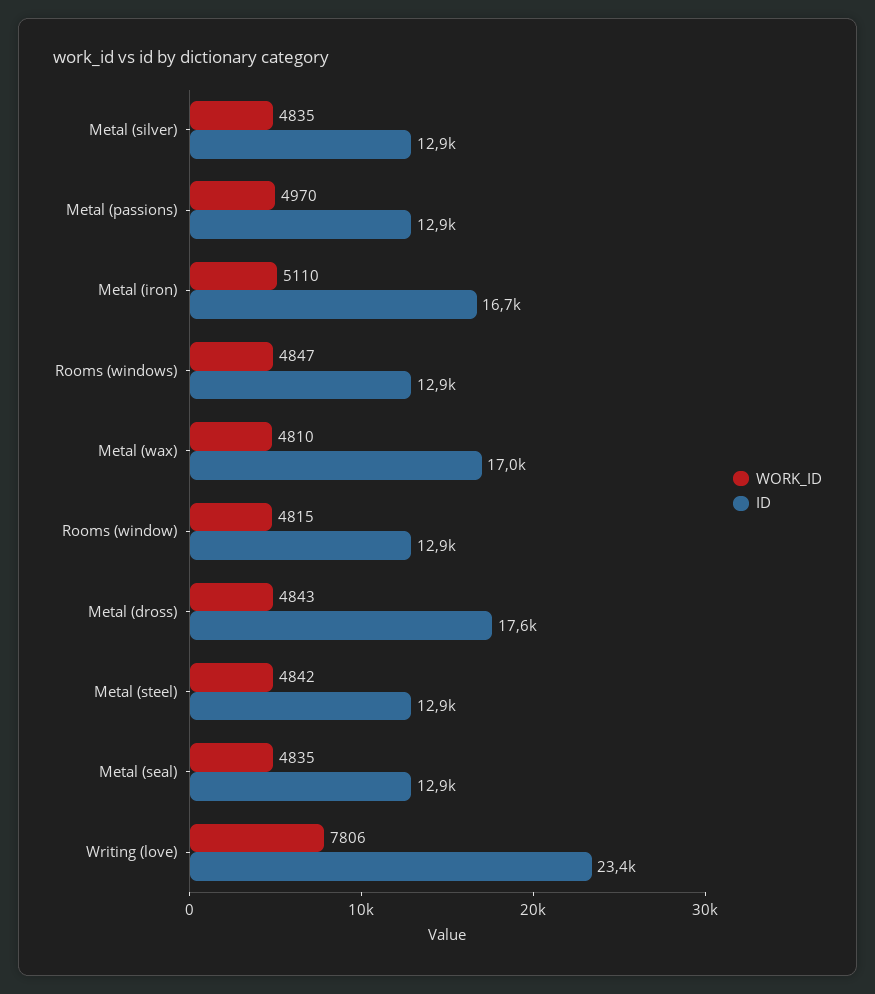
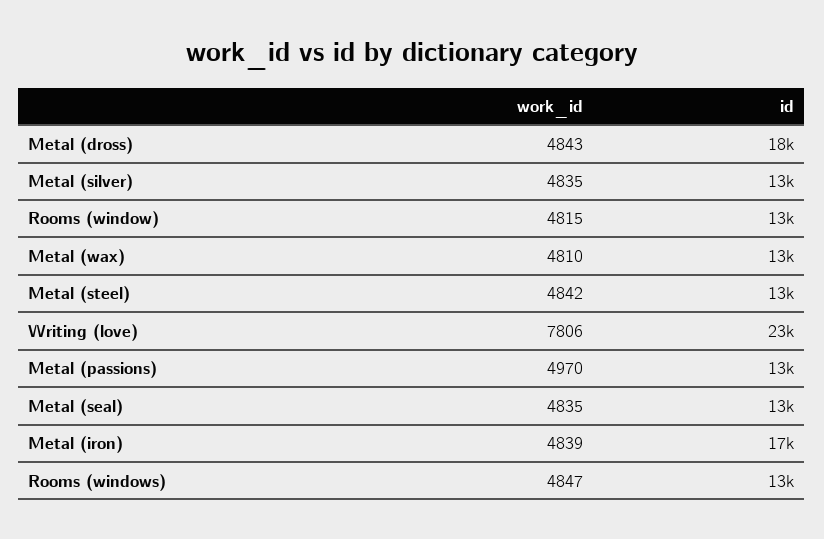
  {
    "WORK_ID": {
      "Metal (silver)": 4835,
      "Metal (passions)": 4970,
-     "Metal (iron)": 5110,
+     "Metal (iron)": 4839,
      "Rooms (windows)": 4847,
      "Metal (wax)": 4810,
      "Rooms (window)": 4815,
      "Metal (dross)": 4843,
      "Metal (steel)": 4842,
      "Metal (seal)": 4835,
      "Writing (love)": 7806
    },
    "ID": {
      "Metal (silver)": 12900,
      "Metal (passions)": 12900,
      "Metal (iron)": 16700,
      "Rooms (windows)": 12900,
-     "Metal (wax)": 17000,
+     "Metal (wax)": 13000,
      "Rooms (window)": 12900,
      "Metal (dross)": 17600,
      "Metal (steel)": 12900,
      "Metal (seal)": 12900,
      "Writing (love)": 23400
    }
  }

